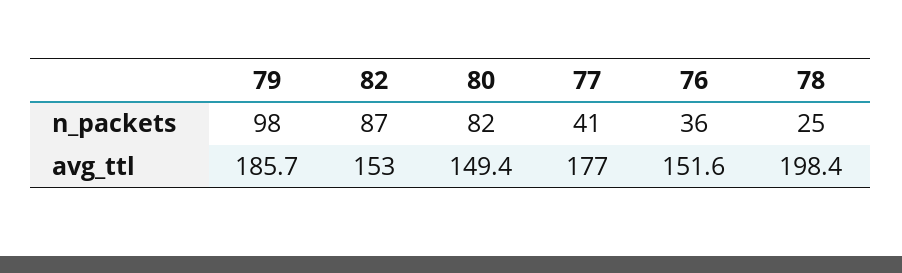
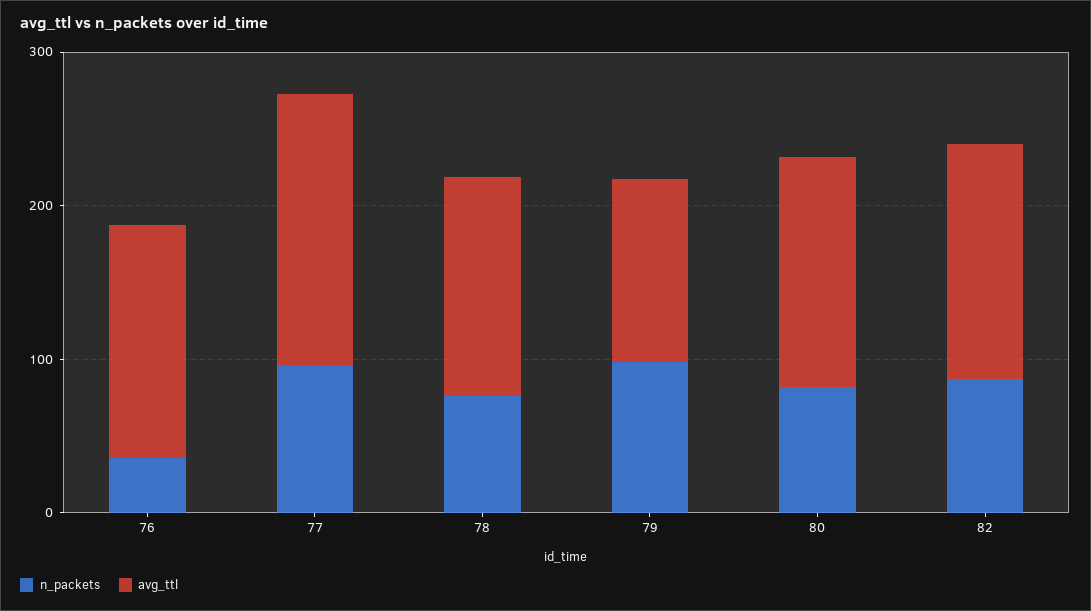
  {
    "n_packets": {
      "79": 98,
      "82": 87,
      "80": 82,
-     "77": 41,
+     "77": 100,
      "76": 36,
-     "78": 25
+     "78": 80
    },
    "avg_ttl": {
-     "79": 185.7,
+     "79": 120,
      "82": 153,
      "80": 149.4,
      "77": 177,
      "76": 151.6,
-     "78": 198.4
+     "78": 140
    }
  }

